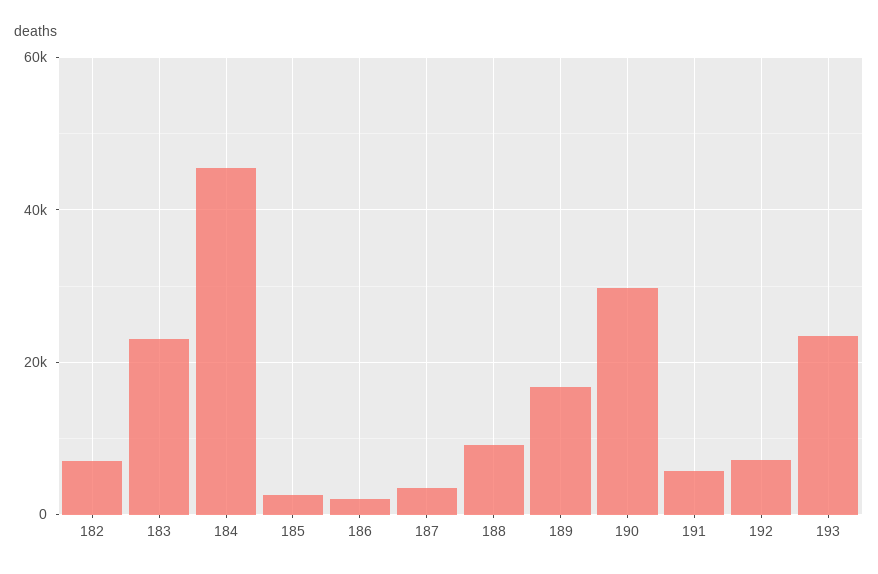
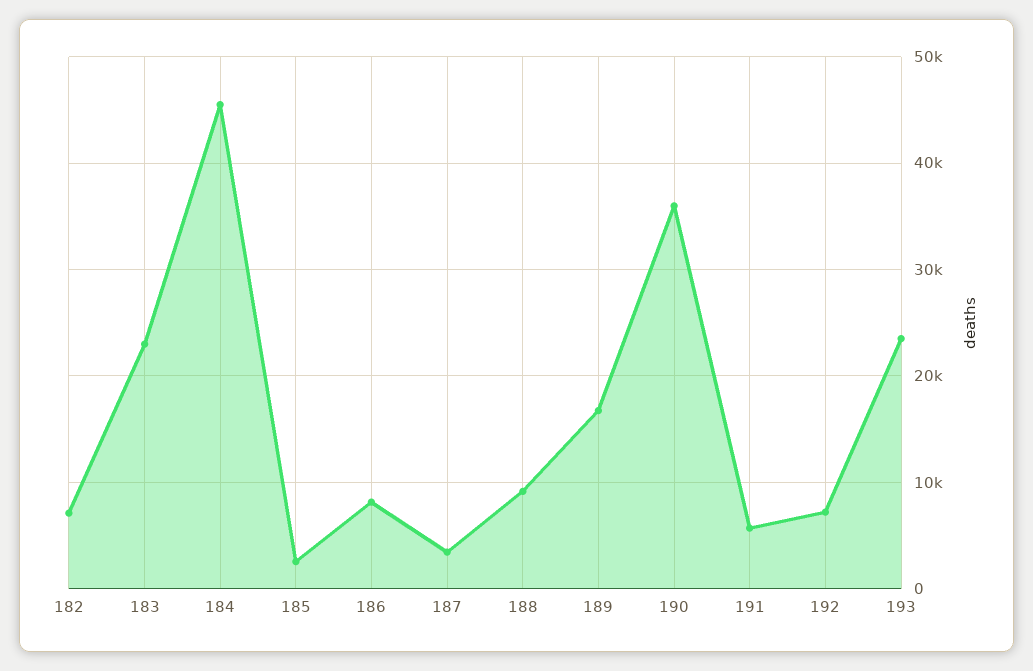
  {
    "182": 7000,
    "183": 23000,
    "184": 46000,
    "185": 3000,
-   "186": 2000,
+   "186": 8000,
    "187": 3000,
    "188": 9000,
    "189": 17000,
-   "190": 30000,
+   "190": 36000,
    "191": 6000,
    "192": 7000,
    "193": 24000
  }

